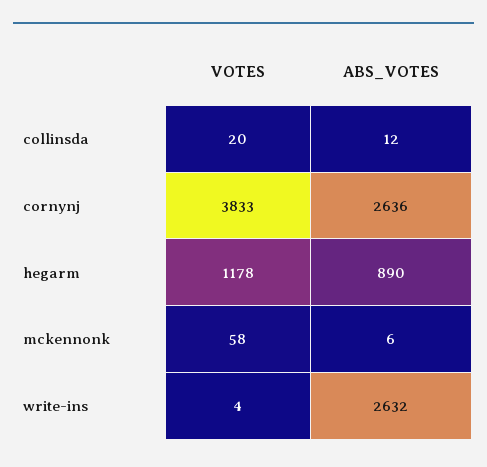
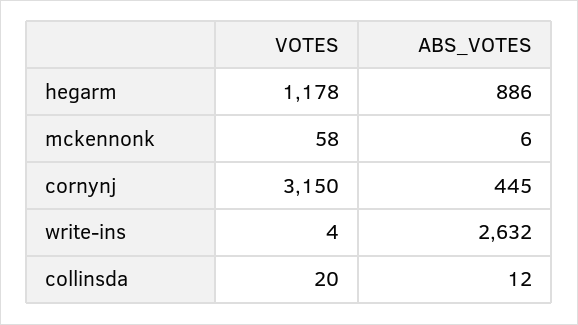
  {
    "VOTES": {
      "collinsda": 20,
-     "cornynj": 3833,
+     "cornynj": 3150,
      "hegarm": 1178,
      "mckennonk": 58,
      "write-ins": 4
    },
    "ABS_VOTES": {
      "collinsda": 12,
-     "cornynj": 2636,
+     "cornynj": 445,
-     "hegarm": 890,
+     "hegarm": 886,
      "mckennonk": 6,
      "write-ins": 2632
    }
  }

